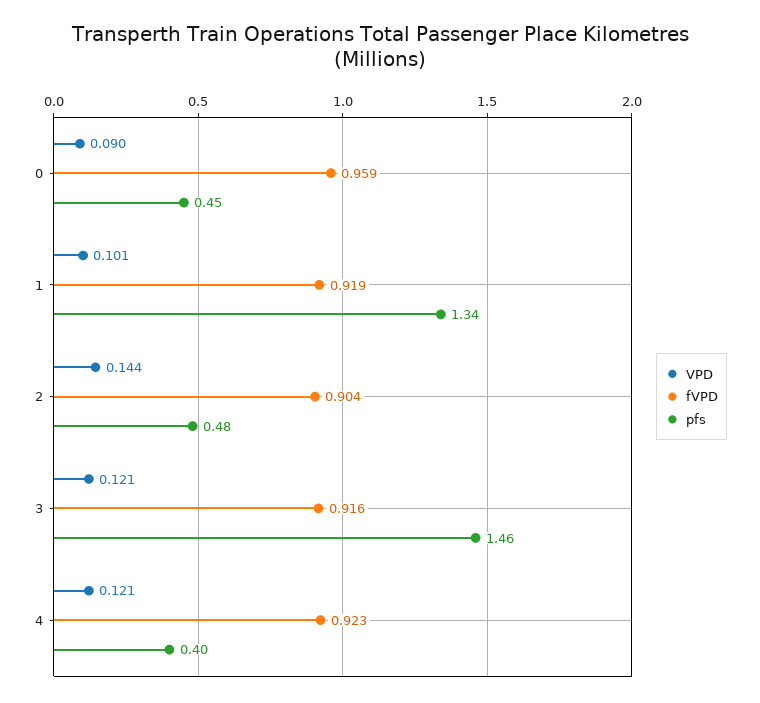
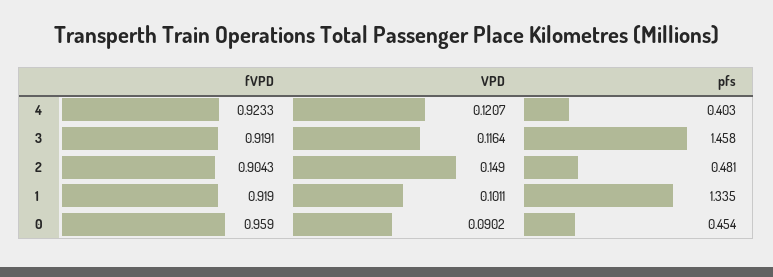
  {
    "VPD": {
      "0": 0.0902,
      "1": 0.1011,
-     "2": 0.144,
+     "2": 0.149,
-     "3": 0.121,
+     "3": 0.1164,
      "4": 0.1207
    },
    "fVPD": {
      "0": 0.959,
      "1": 0.919,
      "2": 0.9043,
-     "3": 0.916,
+     "3": 0.9191,
      "4": 0.9233
    },
    "pfs": {
      "0": 0.454,
      "1": 1.335,
      "2": 0.481,
      "3": 1.458,
      "4": 0.403
    }
  }

